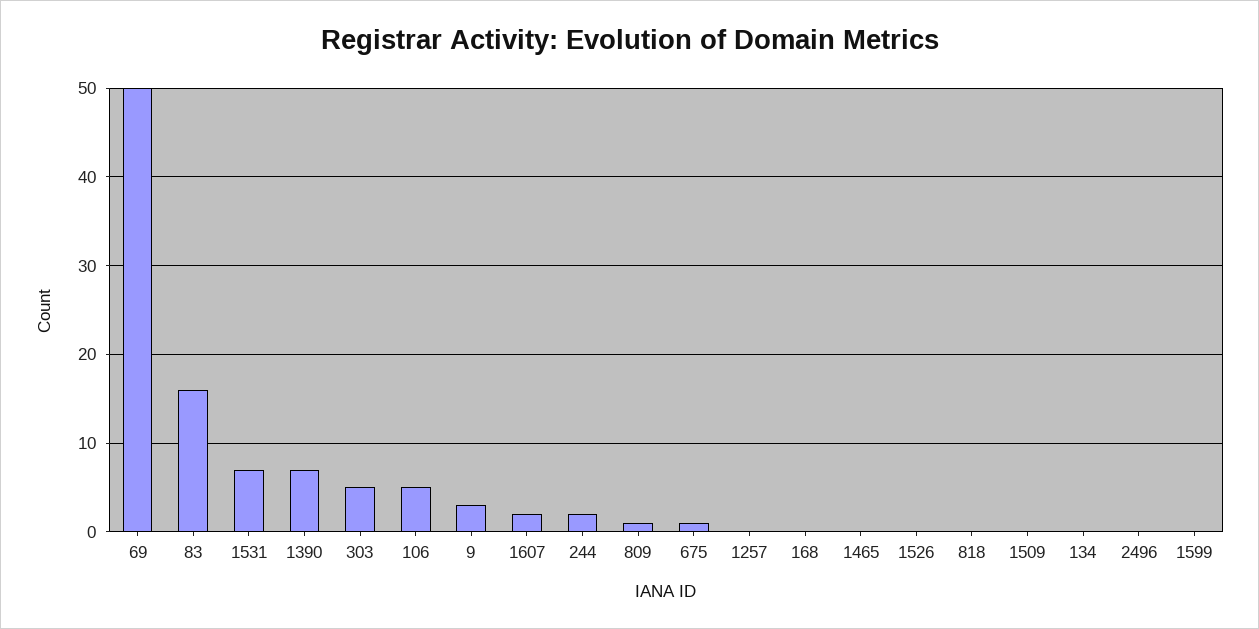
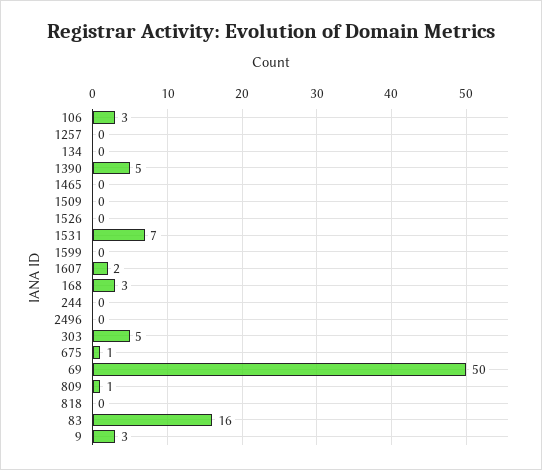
  {
    "69": 50,
    "83": 16,
    "1531": 7,
-   "1390": 7,
+   "1390": 5,
    "303": 5,
-   "106": 5,
+   "106": 3,
    "9": 3,
    "1607": 2,
-   "244": 2,
+   "244": 0,
    "809": 1,
    "675": 1,
    "1257": 0,
-   "168": 0,
+   "168": 3,
    "1465": 0,
    "1526": 0,
    "818": 0,
    "1509": 0,
    "134": 0,
    "2496": 0,
    "1599": 0
  }

